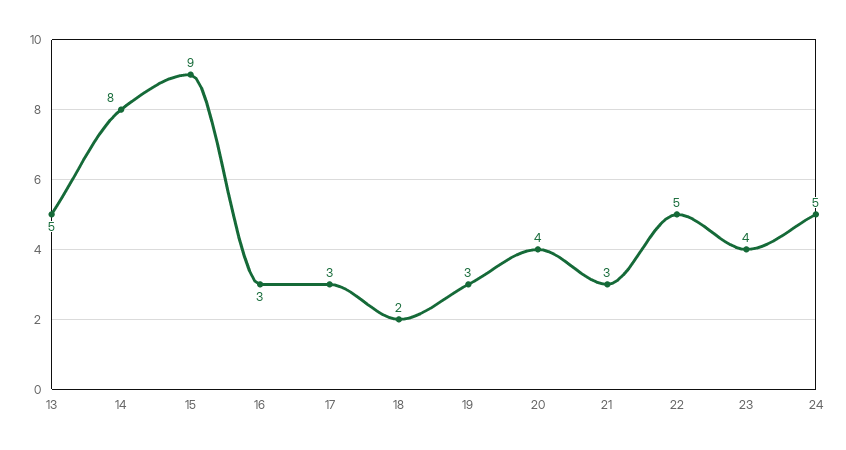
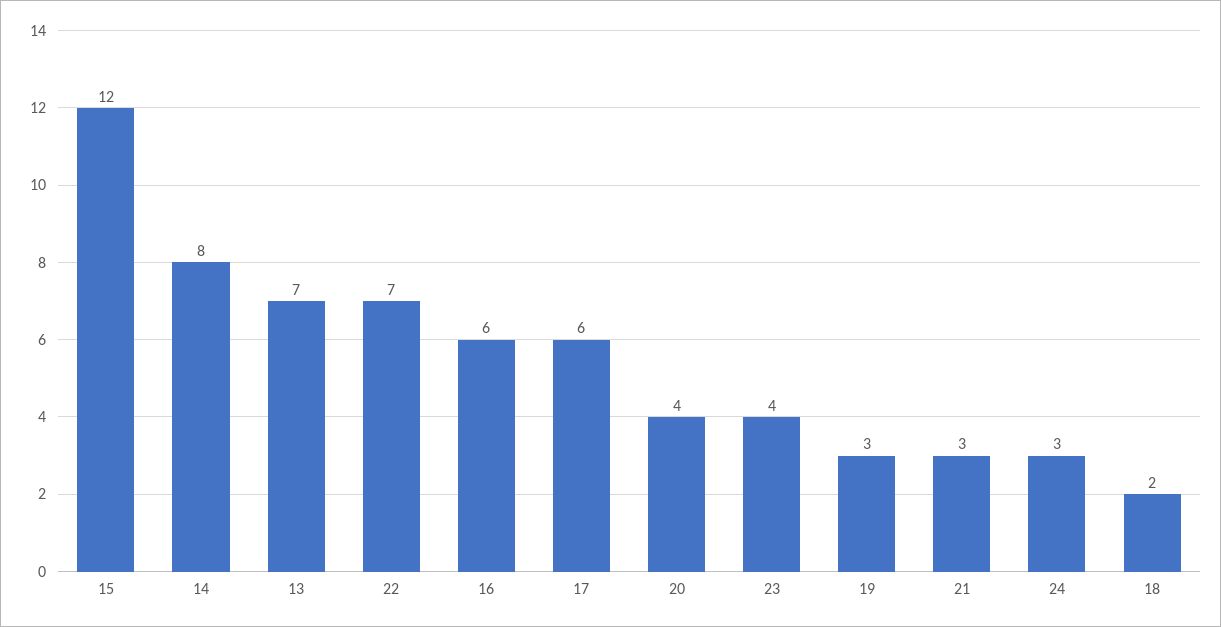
  {
-   "13": 5,
+   "13": 7,
    "14": 8,
-   "15": 9,
+   "15": 12,
-   "16": 3,
+   "16": 6,
-   "17": 3,
+   "17": 6,
    "18": 2,
    "19": 3,
    "20": 4,
    "21": 3,
-   "22": 5,
+   "22": 7,
    "23": 4,
-   "24": 5
+   "24": 3
  }

